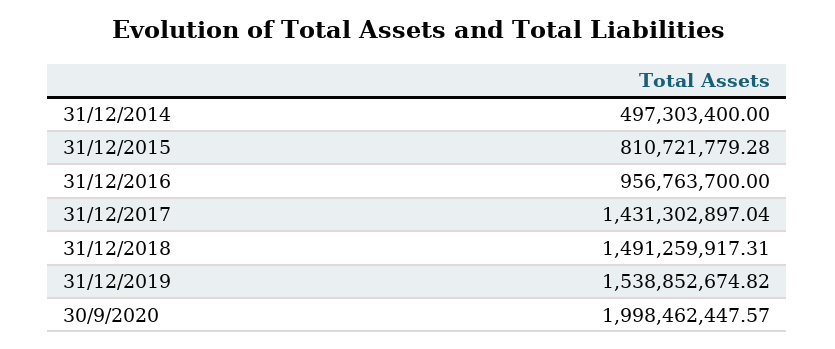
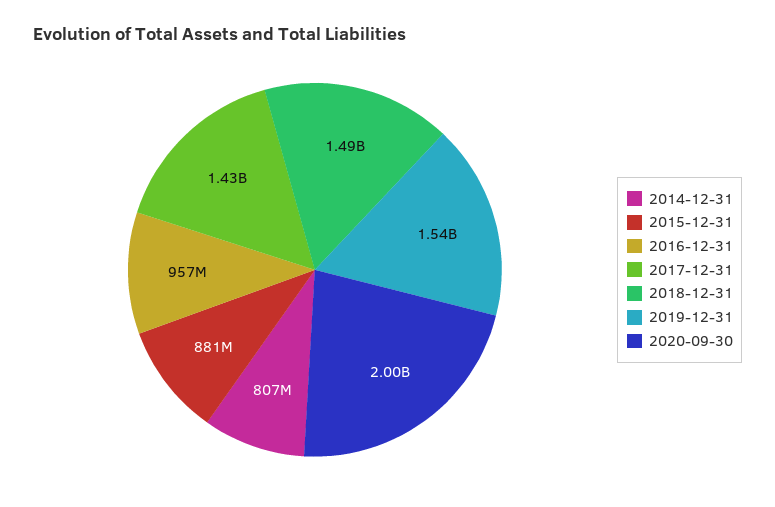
  {
-   "31/12/2014": 497303400,
+   "31/12/2014": 807000000,
-   "31/12/2015": 810721779.28,
+   "31/12/2015": 881000000,
    "31/12/2016": 956763700,
    "31/12/2017": 1431302897.04,
    "31/12/2018": 1491259917.31,
    "31/12/2019": 1538852674.82,
    "30/9/2020": 1998462447.57
  }

